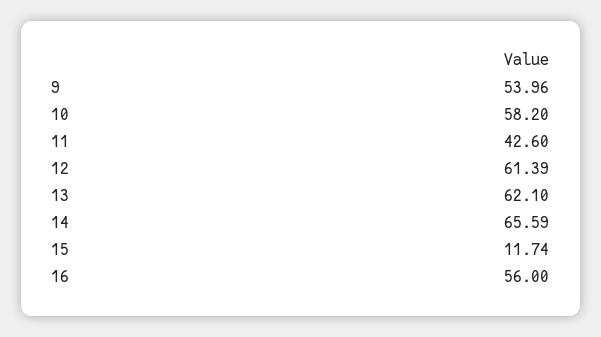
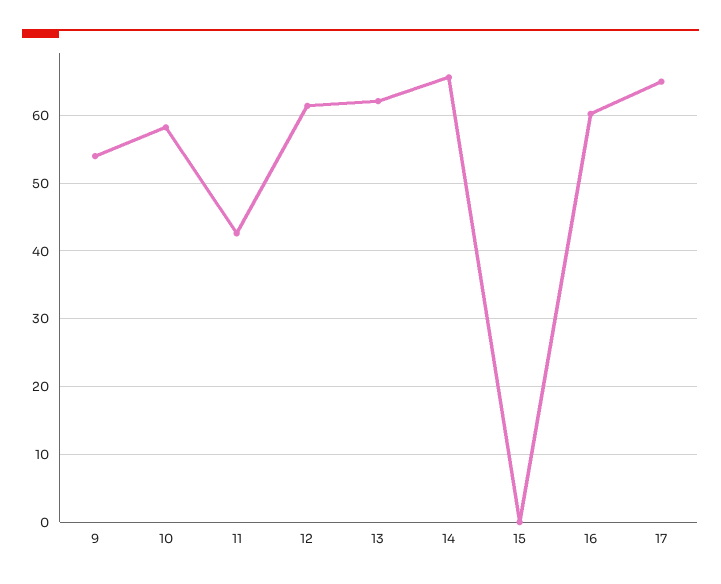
  {
    "9": 53.96,
    "10": 58.2,
    "11": 42.6,
    "12": 61.39,
    "13": 62.1,
    "14": 65.59,
-   "15": 11.74,
+   "15": 0,
-   "16": 56
+   "16": 60,
+   "17": 65
  }

